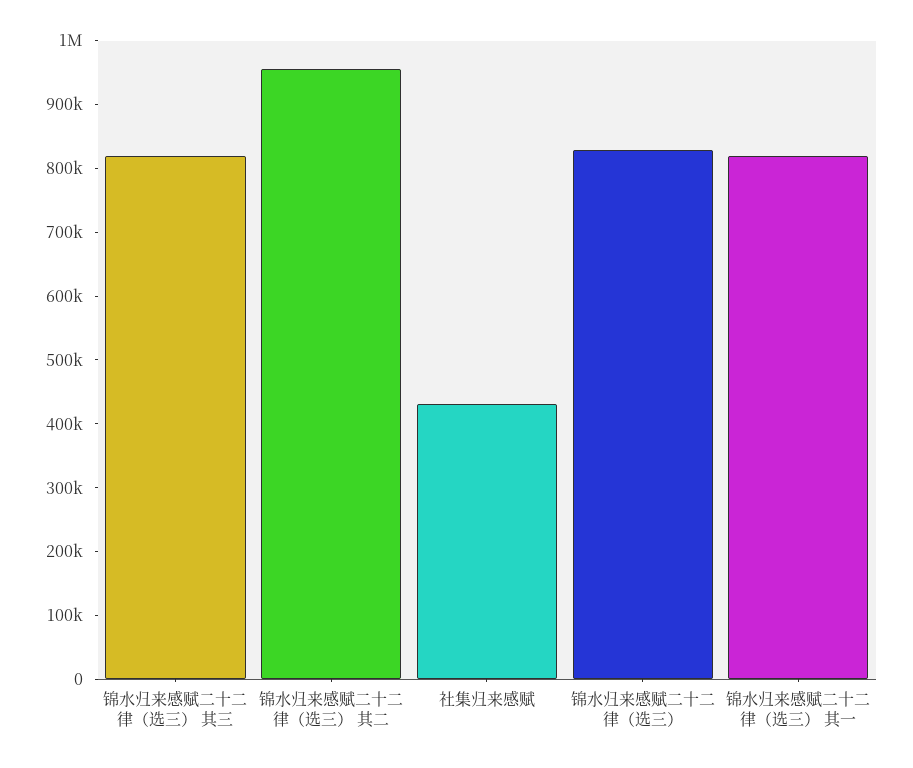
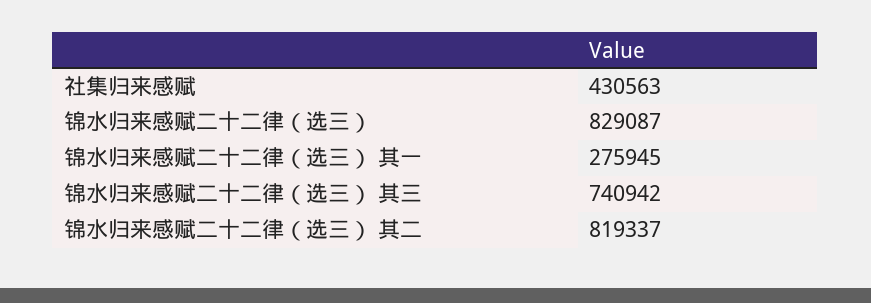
  {
-   "锦水归来感赋二十二律（选三） 其三": 820000,
+   "锦水归来感赋二十二律（选三） 其三": 740942,
-   "锦水归来感赋二十二律（选三） 其二": 960000,
+   "锦水归来感赋二十二律（选三） 其二": 819337,
    "社集归来感赋": 430563,
    "锦水归来感赋二十二律（选三）": 829087,
-   "锦水归来感赋二十二律（选三） 其一": 820000
+   "锦水归来感赋二十二律（选三） 其一": 275945
  }

